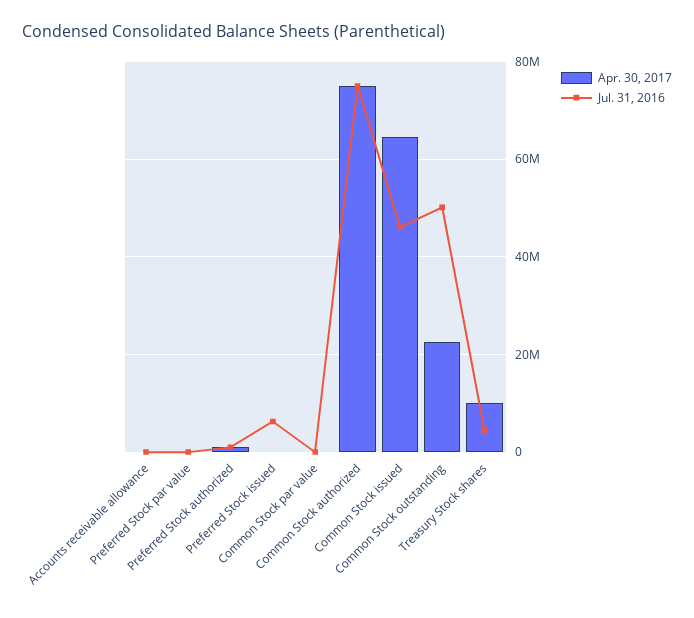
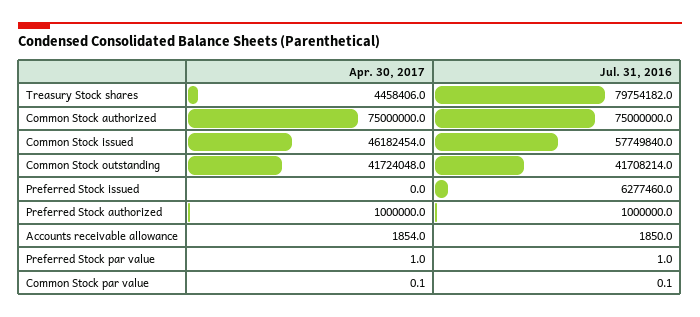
  {
    "Apr. 30, 2017": {
      "Accounts receivable allowance": 1854,
      "Preferred Stock par value": 1,
      "Preferred Stock authorized": 1000000,
      "Preferred Stock issued": 0,
      "Common Stock par value": 0.1,
      "Common Stock authorized": 75000000,
-     "Common Stock issued": 64000000,
+     "Common Stock issued": 46182454,
-     "Common Stock outstanding": 22000000,
+     "Common Stock outstanding": 41724048,
-     "Treasury Stock shares": 10000000
+     "Treasury Stock shares": 4458406
    },
    "Jul. 31, 2016": {
      "Accounts receivable allowance": 1850,
      "Preferred Stock par value": 1,
      "Preferred Stock authorized": 1000000,
      "Preferred Stock issued": 6277460,
      "Common Stock par value": 0.1,
      "Common Stock authorized": 75000000,
-     "Common Stock issued": 46000000,
+     "Common Stock issued": 57749840,
-     "Common Stock outstanding": 50000000,
+     "Common Stock outstanding": 41708214,
-     "Treasury Stock shares": 4000000
+     "Treasury Stock shares": 79754182
    }
  }

